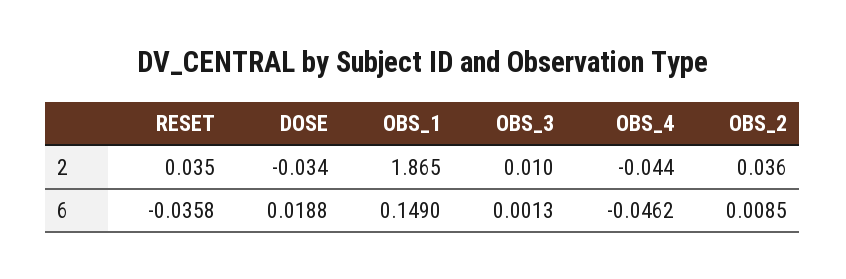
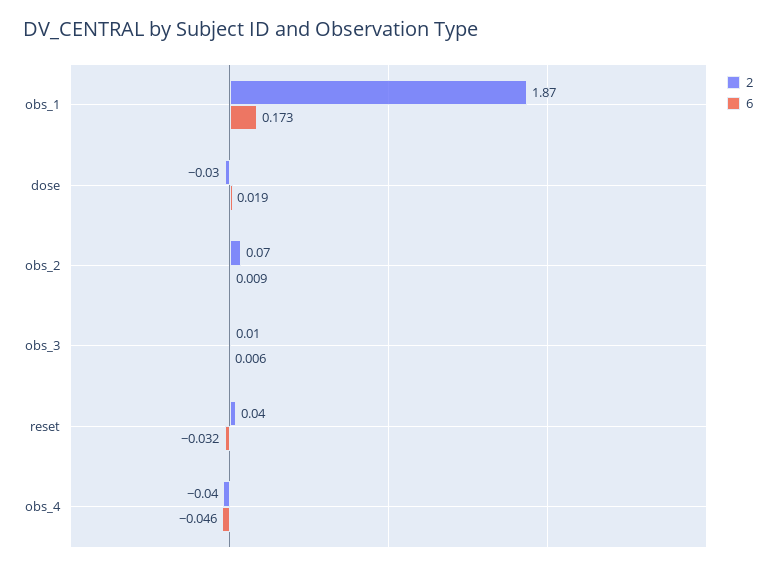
  {
    "2": {
      "RESET": 0.035,
      "DOSE": -0.034,
      "OBS_1": 1.865,
      "OBS_3": 0.01,
      "OBS_4": -0.044,
-     "OBS_2": 0.036
+     "OBS_2": 0.07
    },
    "6": {
-     "RESET": -0.0358,
+     "RESET": -0.032,
      "DOSE": 0.0188,
-     "OBS_1": 0.149,
+     "OBS_1": 0.173,
-     "OBS_3": 0.0013,
+     "OBS_3": 0.006,
      "OBS_4": -0.0462,
      "OBS_2": 0.0085
    }
  }

